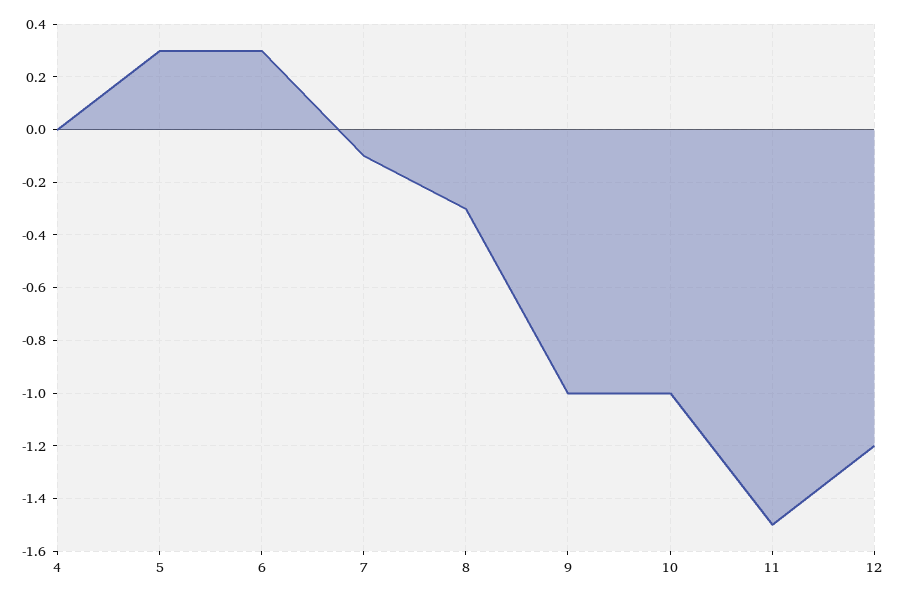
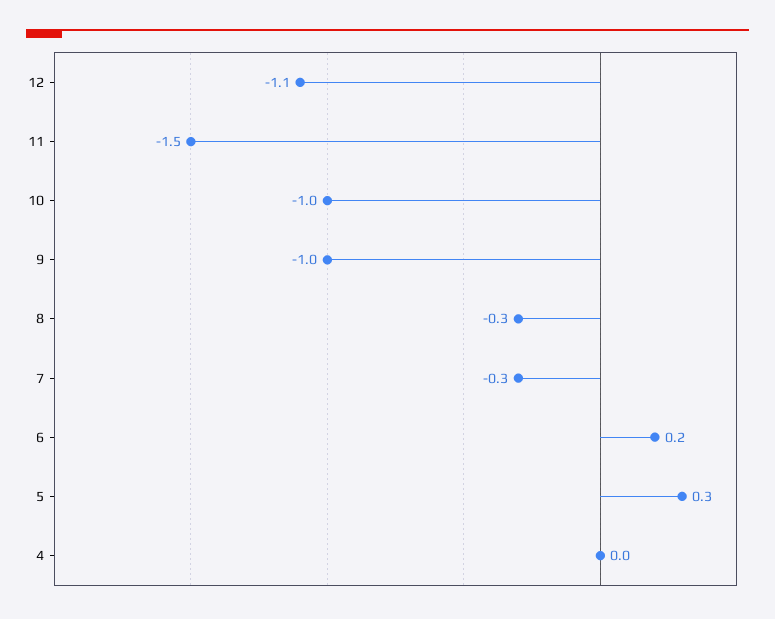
  {
    "4": 0,
    "5": 0.3,
-   "6": 0.3,
+   "6": 0.2,
-   "7": -0.1,
+   "7": -0.3,
    "8": -0.3,
    "9": -1,
    "10": -1,
    "11": -1.5,
-   "12": -1.2
+   "12": -1.1
  }

